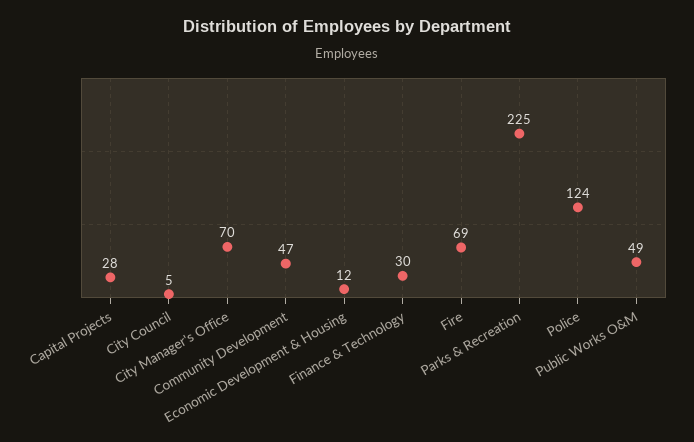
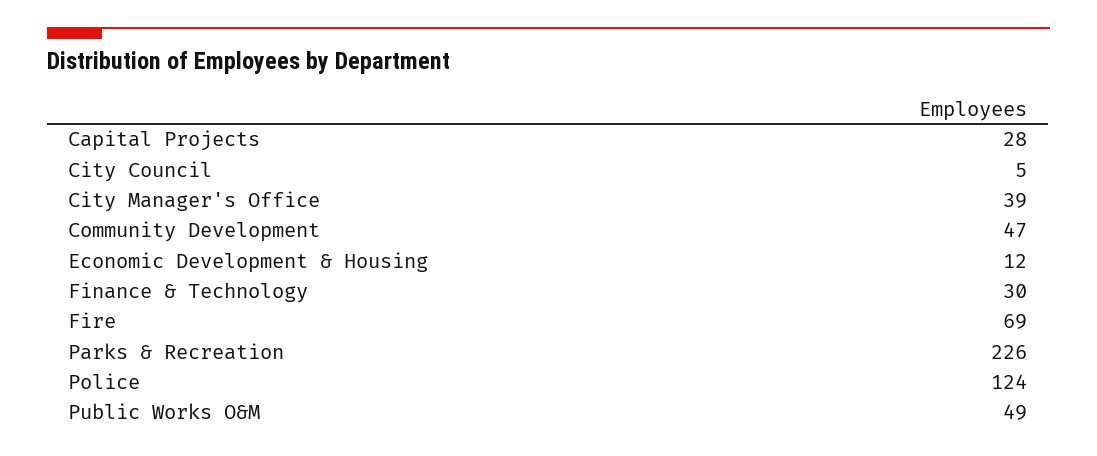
  {
    "Capital Projects": 28,
    "City Council": 5,
-   "City Manager's Office": 70,
+   "City Manager's Office": 39,
    "Community Development": 47,
    "Economic Development & Housing": 12,
    "Finance & Technology": 30,
    "Fire": 69,
-   "Parks & Recreation": 225,
+   "Parks & Recreation": 226,
    "Police": 124,
    "Public Works O&M": 49
  }

